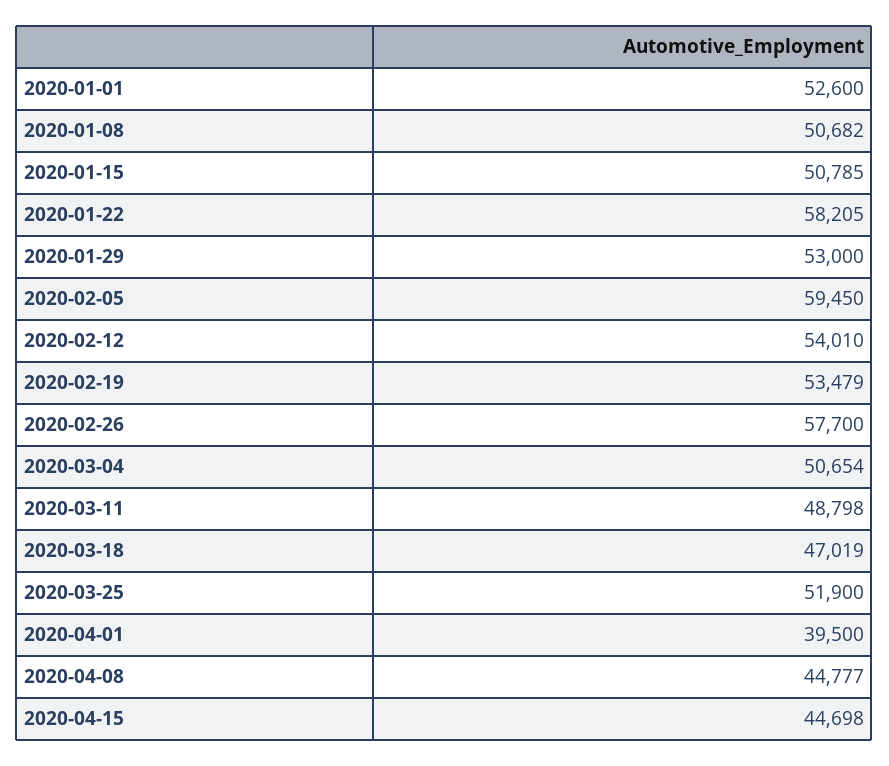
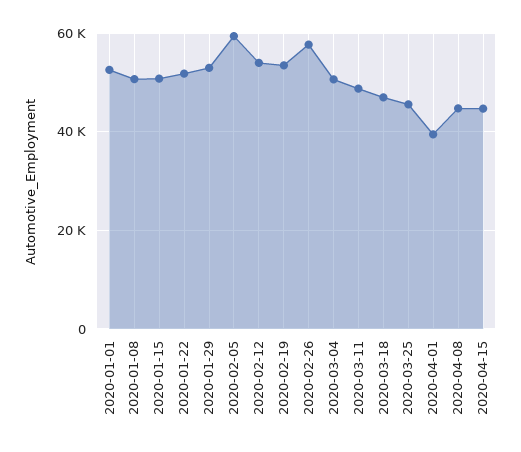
  {
    "2020-01-01": 52600,
    "2020-01-08": 50682,
    "2020-01-15": 50785,
-   "2020-01-22": 58205,
+   "2020-01-22": 52000,
    "2020-01-29": 53000,
    "2020-02-05": 59450,
    "2020-02-12": 54010,
    "2020-02-19": 53479,
    "2020-02-26": 57700,
    "2020-03-04": 50654,
    "2020-03-11": 48798,
    "2020-03-18": 47019,
-   "2020-03-25": 51900,
+   "2020-03-25": 46000,
    "2020-04-01": 39500,
    "2020-04-08": 44777,
    "2020-04-15": 44698
  }

